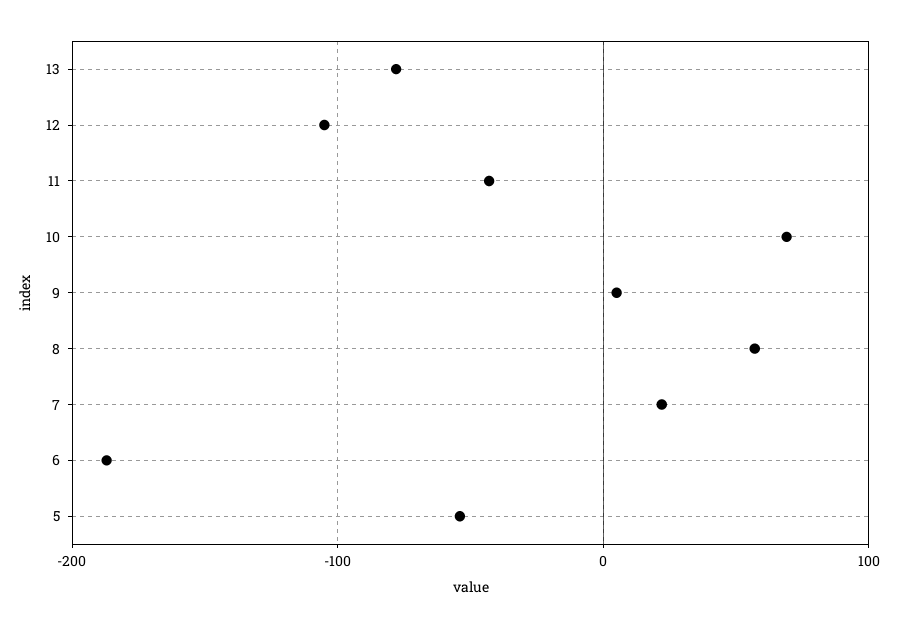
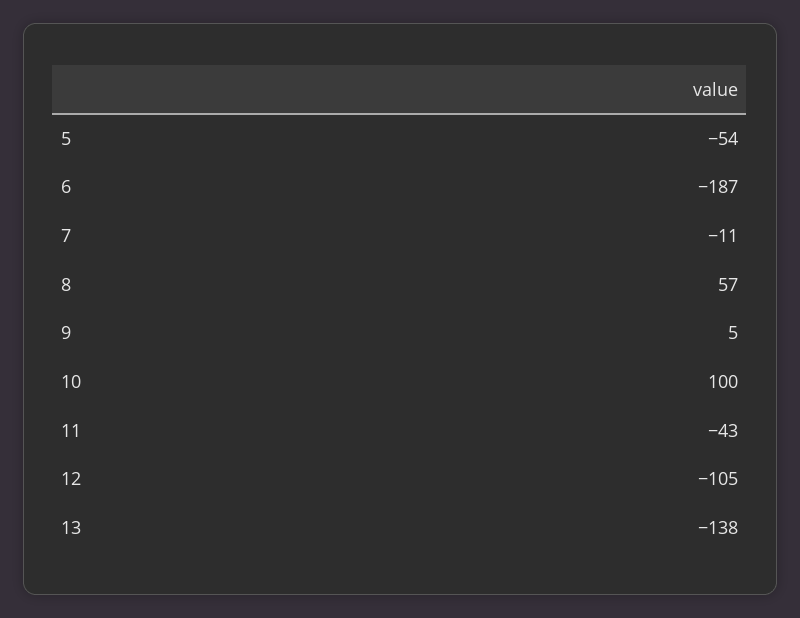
  {
-   "13": -80,
+   "13": -138,
    "12": -105,
    "11": -43,
-   "10": 70,
+   "10": 100,
    "9": 5,
    "8": 57,
-   "7": 20,
+   "7": -11,
    "6": -187,
    "5": -54
  }

